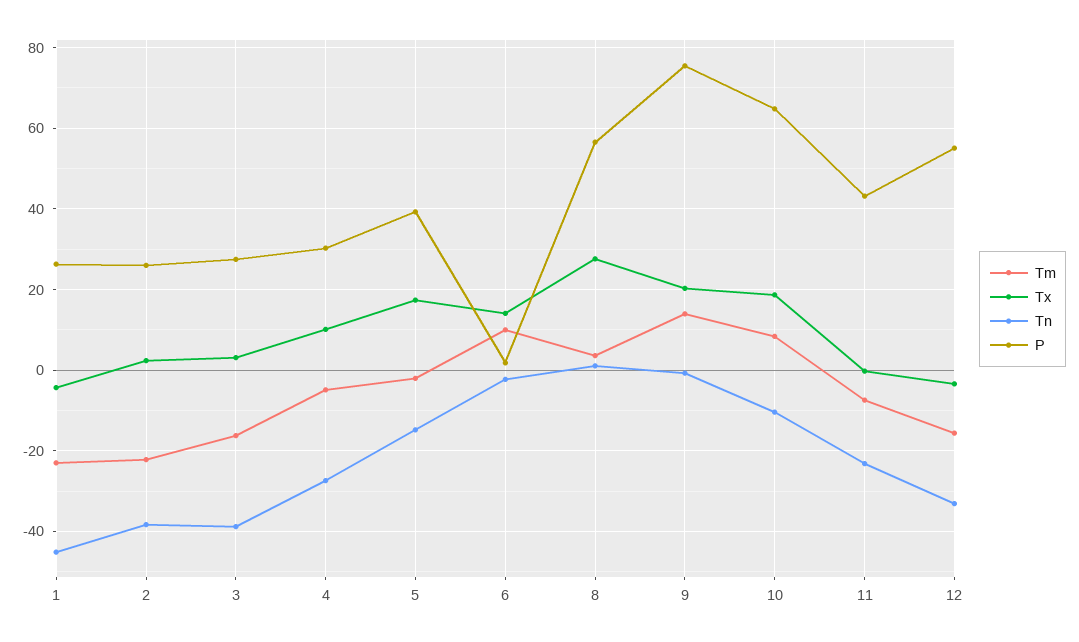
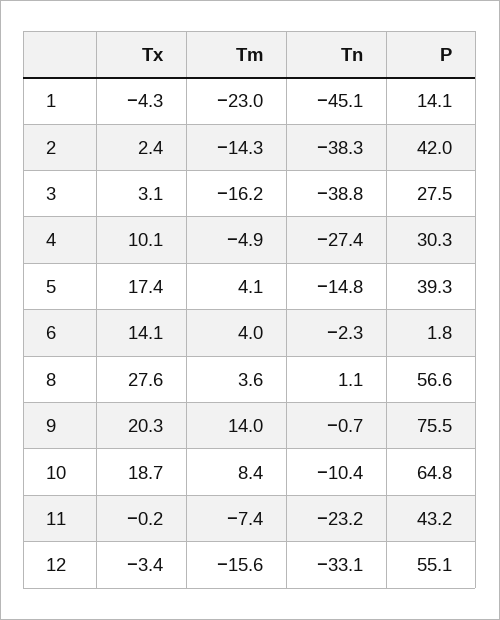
  {
    "Tm": {
      "1": -23,
-     "2": -22,
+     "2": -14.3,
      "3": -16.2,
      "4": -4.9,
-     "5": -2,
+     "5": 4.1,
-     "6": 10,
+     "6": 4,
      "8": 3.6,
      "9": 14,
      "10": 8.4,
      "11": -7.4,
      "12": -15.6
    },
    "Tx": {
      "1": -4.3,
      "2": 2.4,
      "3": 3.1,
      "4": 10.1,
      "5": 17.4,
      "6": 14.1,
      "8": 27.6,
      "9": 20.3,
      "10": 18.7,
      "11": -0.2,
      "12": -3.4
    },
    "Tn": {
      "1": -45.1,
      "2": -38.3,
      "3": -38.8,
      "4": -27.4,
      "5": -14.8,
      "6": -2.3,
      "8": 1.1,
      "9": -0.7,
      "10": -10.4,
      "11": -23.2,
      "12": -33.1
    },
    "P": {
-     "1": 26,
+     "1": 14.1,
-     "2": 26,
+     "2": 42,
      "3": 27.5,
      "4": 30.3,
      "5": 39.3,
      "6": 1.8,
      "8": 56.6,
      "9": 75.5,
      "10": 64.8,
      "11": 43.2,
      "12": 55.1
    }
  }

